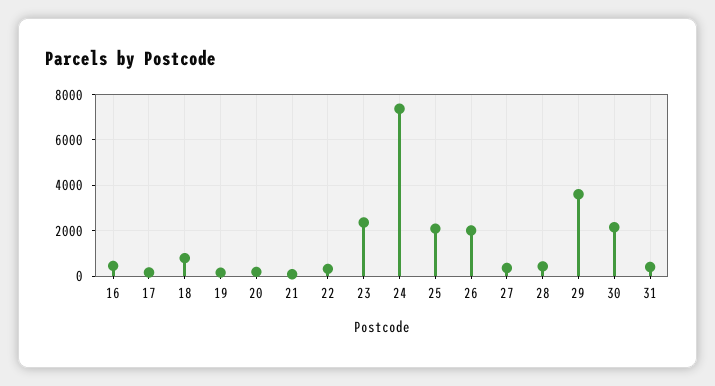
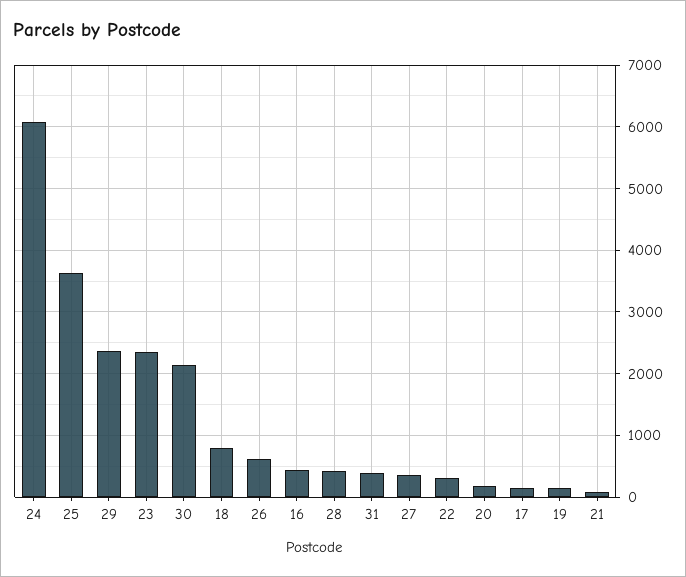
  {
    "16": 400,
    "17": 200,
    "18": 800,
    "19": 200,
    "20": 200,
    "21": 100,
    "22": 300,
    "23": 2400,
-   "24": 7500,
+   "24": 6100,
-   "25": 2000,
+   "25": 3600,
-   "26": 2000,
+   "26": 600,
    "27": 400,
    "28": 400,
-   "29": 3500,
+   "29": 2400,
    "30": 2100,
    "31": 400
  }

